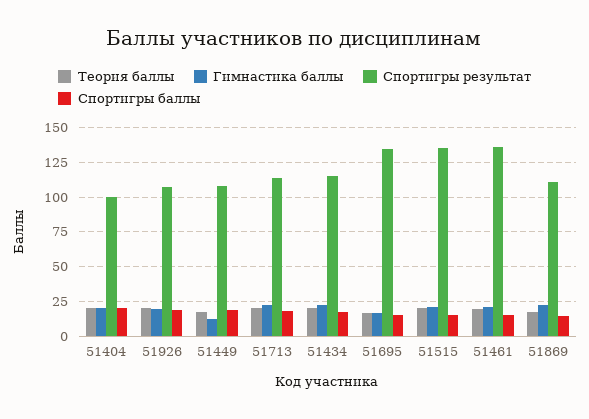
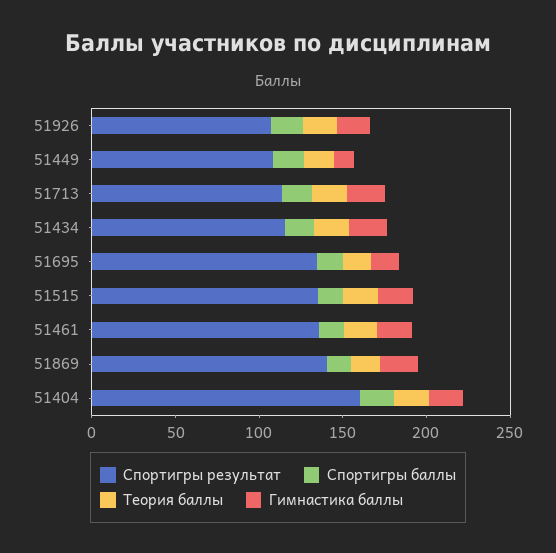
  {
    "Теория баллы": {
      "51404": 20,
      "51926": 20,
      "51449": 15,
      "51713": 20,
      "51434": 20,
      "51695": 15,
      "51515": 20,
      "51461": 20,
      "51869": 15
    },
    "Гимнастика баллы": {
      "51404": 20,
      "51926": 20,
      "51449": 15,
      "51713": 25,
      "51434": 25,
      "51695": 15,
      "51515": 20,
      "51461": 20,
      "51869": 25
    },
    "Спортигры результат": {
-     "51404": 100,
+     "51404": 160,
      "51926": 105,
      "51449": 110,
      "51713": 115,
      "51434": 115,
      "51695": 135,
      "51515": 135,
      "51461": 135,
-     "51869": 110
+     "51869": 140
    },
    "Спортигры баллы": {
      "51404": 20,
      "51926": 20,
      "51449": 20,
      "51713": 20,
      "51434": 20,
      "51695": 15,
      "51515": 15,
      "51461": 15,
      "51869": 15
    }
  }

